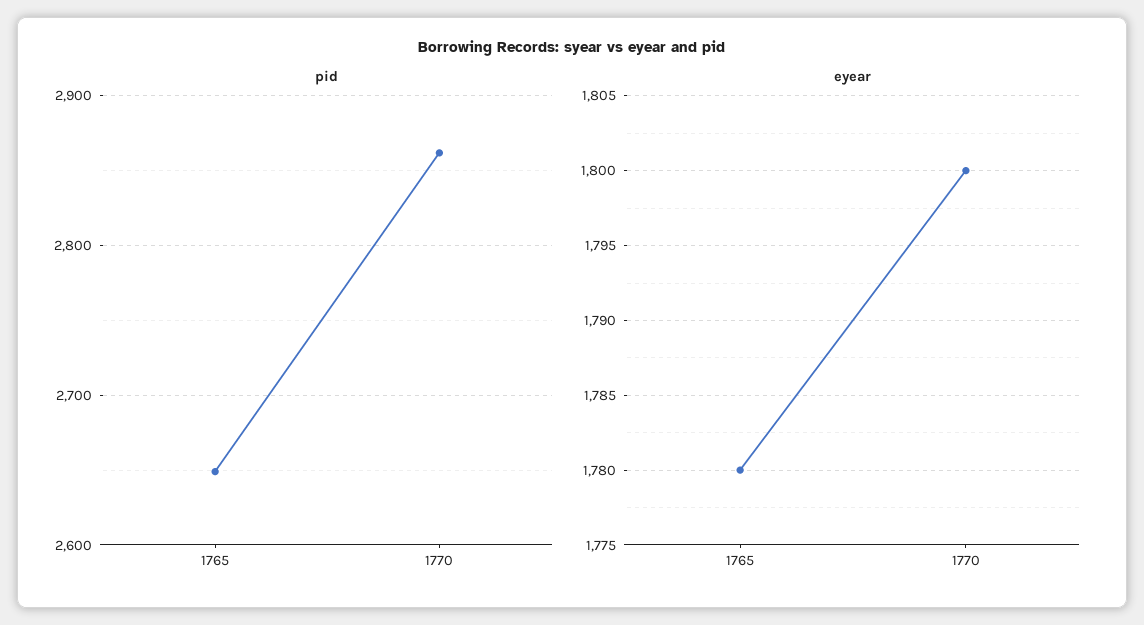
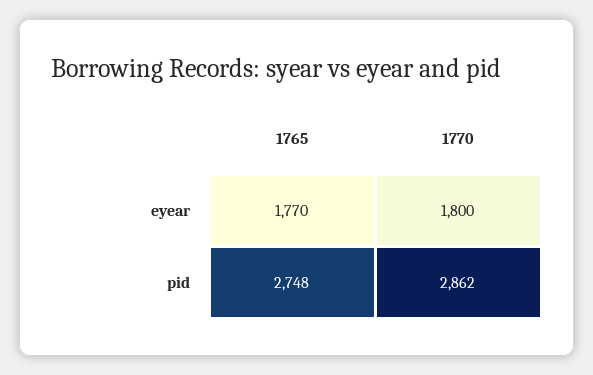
  {
    "pid": {
-     "1765": 2650,
+     "1765": 2748,
      "1770": 2862
    },
    "eyear": {
-     "1765": 1780,
+     "1765": 1770,
      "1770": 1800
    }
  }

